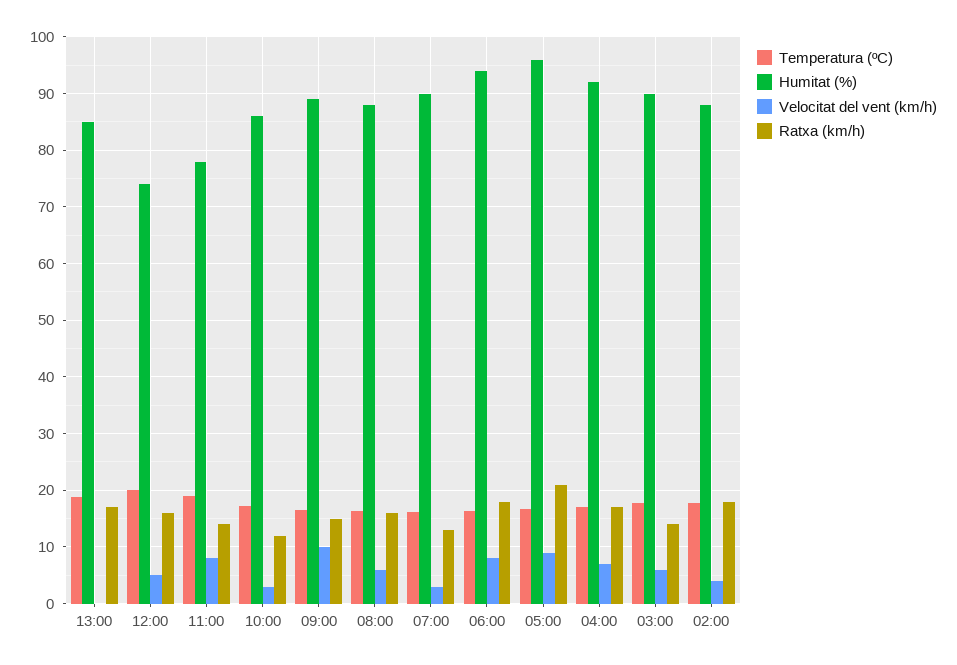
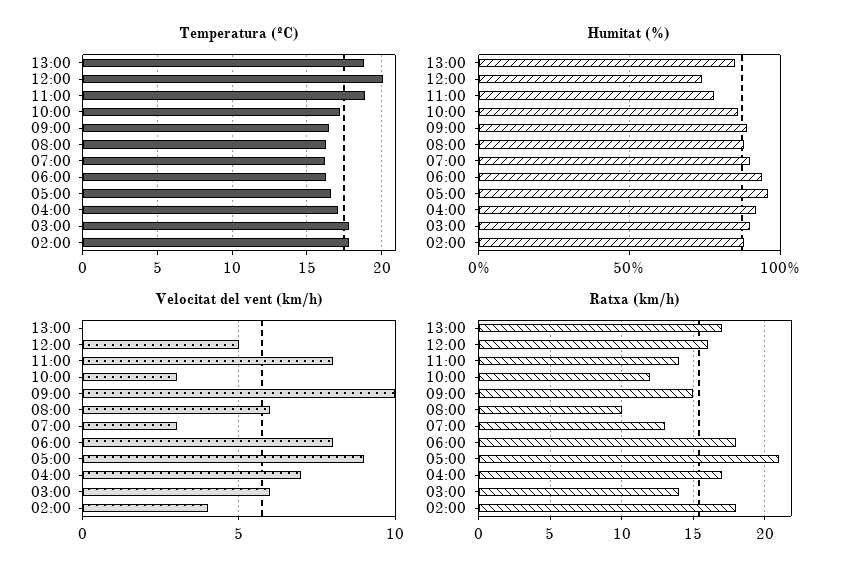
  {
    "Temperatura (ºC)": {
      "13:00": 19,
      "12:00": 20,
      "11:00": 19,
      "10:00": 17,
      "09:00": 16.5,
      "08:00": 16.5,
      "07:00": 16,
      "06:00": 16.5,
      "05:00": 16.5,
      "04:00": 17,
      "03:00": 18,
      "02:00": 18
    },
    "Humitat (%)": {
      "13:00": 86,
      "12:00": 74,
      "11:00": 78,
      "10:00": 86,
      "09:00": 90,
      "08:00": 88,
      "07:00": 90,
      "06:00": 94,
      "05:00": 96,
      "04:00": 92,
      "03:00": 90,
      "02:00": 88
    },
    "Velocitat del vent (km/h)": {
      "13:00": 0,
      "12:00": 5,
      "11:00": 8,
      "10:00": 3,
      "09:00": 10,
      "08:00": 6,
      "07:00": 3,
      "06:00": 8,
      "05:00": 9,
      "04:00": 7,
      "03:00": 6,
      "02:00": 4
    },
    "Ratxa (km/h)": {
      "13:00": 17,
      "12:00": 16,
      "11:00": 14,
      "10:00": 12,
      "09:00": 15,
-     "08:00": 16,
+     "08:00": 10,
      "07:00": 13,
      "06:00": 18,
      "05:00": 21,
      "04:00": 17,
      "03:00": 14,
      "02:00": 18
    }
  }

